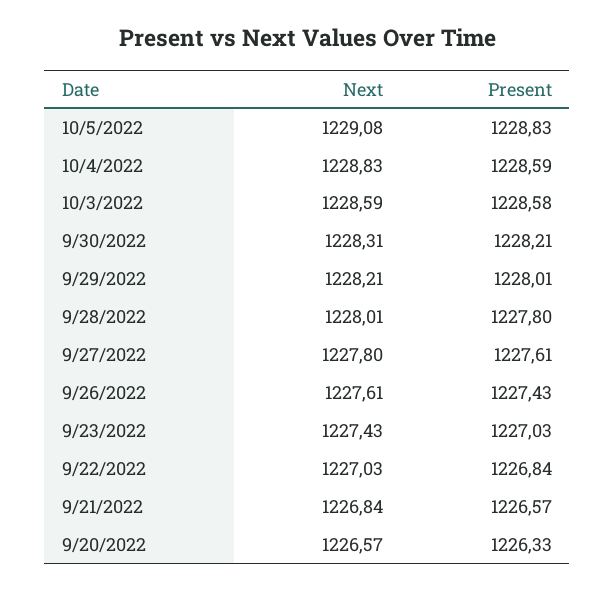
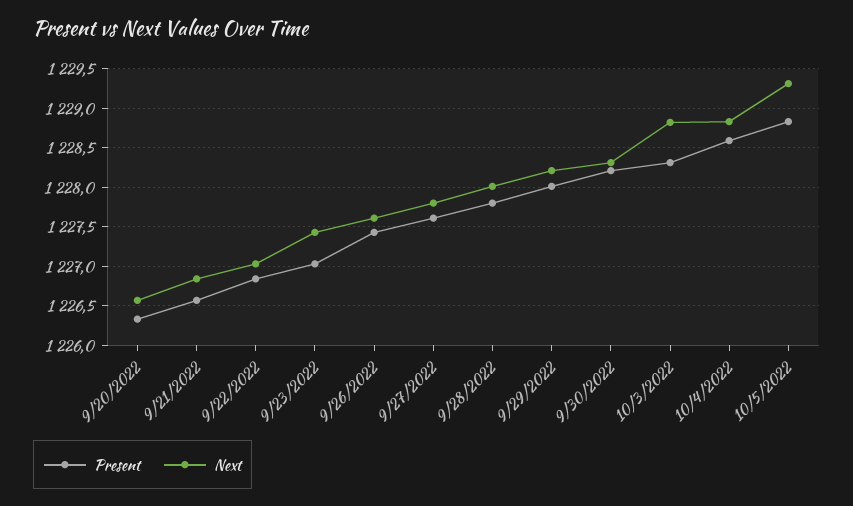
  {
    "Next": {
-     "10/5/2022": 1229.08,
+     "10/5/2022": 1229.3,
      "10/4/2022": 1228.83,
-     "10/3/2022": 1228.59,
+     "10/3/2022": 1228.8,
      "9/30/2022": 1228.31,
      "9/29/2022": 1228.21,
      "9/28/2022": 1228.01,
      "9/27/2022": 1227.8,
      "9/26/2022": 1227.61,
      "9/23/2022": 1227.43,
      "9/22/2022": 1227.03,
      "9/21/2022": 1226.84,
      "9/20/2022": 1226.57
    },
    "Present": {
      "10/5/2022": 1228.83,
      "10/4/2022": 1228.59,
-     "10/3/2022": 1228.58,
+     "10/3/2022": 1228.3,
      "9/30/2022": 1228.21,
      "9/29/2022": 1228.01,
      "9/28/2022": 1227.8,
      "9/27/2022": 1227.61,
      "9/26/2022": 1227.43,
      "9/23/2022": 1227.03,
      "9/22/2022": 1226.84,
      "9/21/2022": 1226.57,
      "9/20/2022": 1226.33
    }
  }

